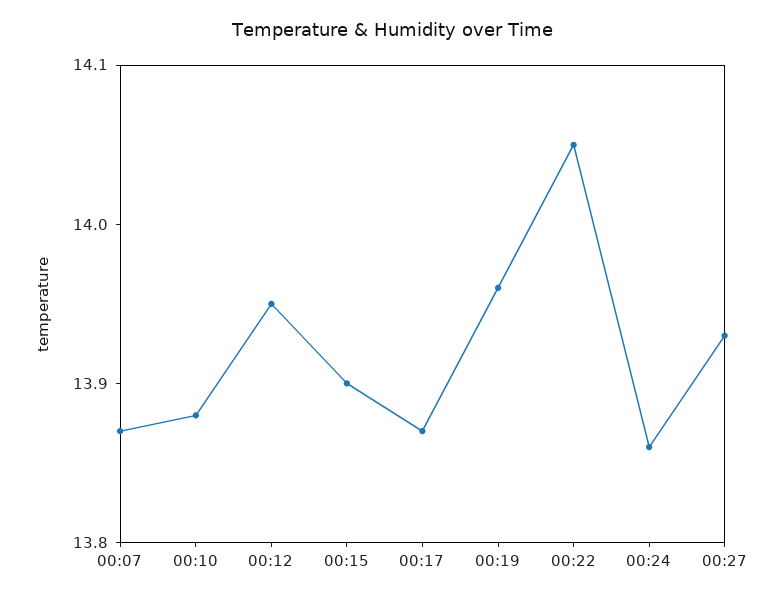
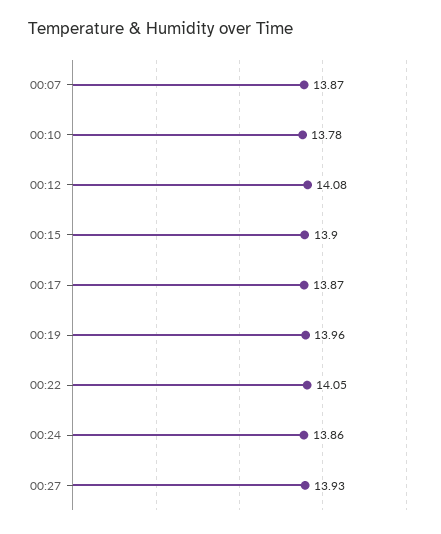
  {
    "00:07": 13.87,
-   "00:10": 13.88,
+   "00:10": 13.78,
-   "00:12": 13.95,
+   "00:12": 14.08,
    "00:15": 13.9,
    "00:17": 13.87,
    "00:19": 13.96,
    "00:22": 14.05,
    "00:24": 13.86,
    "00:27": 13.93
  }

